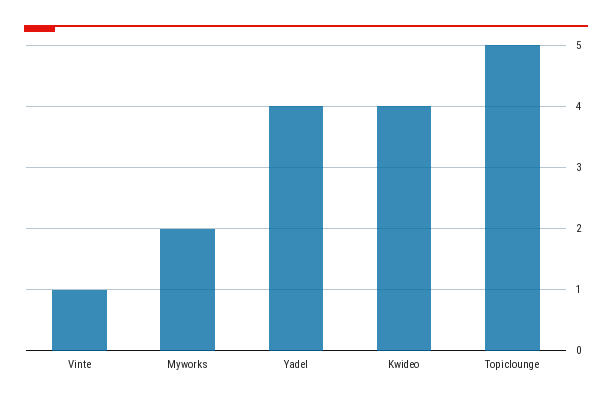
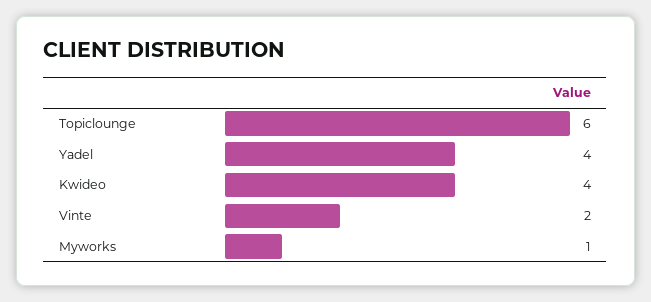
  {
-   "Vinte": 1,
+   "Vinte": 2,
-   "Myworks": 2,
+   "Myworks": 1,
    "Yadel": 4,
    "Kwideo": 4,
-   "Topiclounge": 5
+   "Topiclounge": 6
  }

